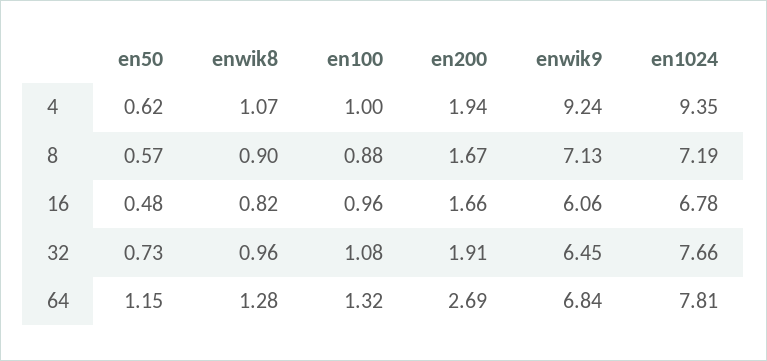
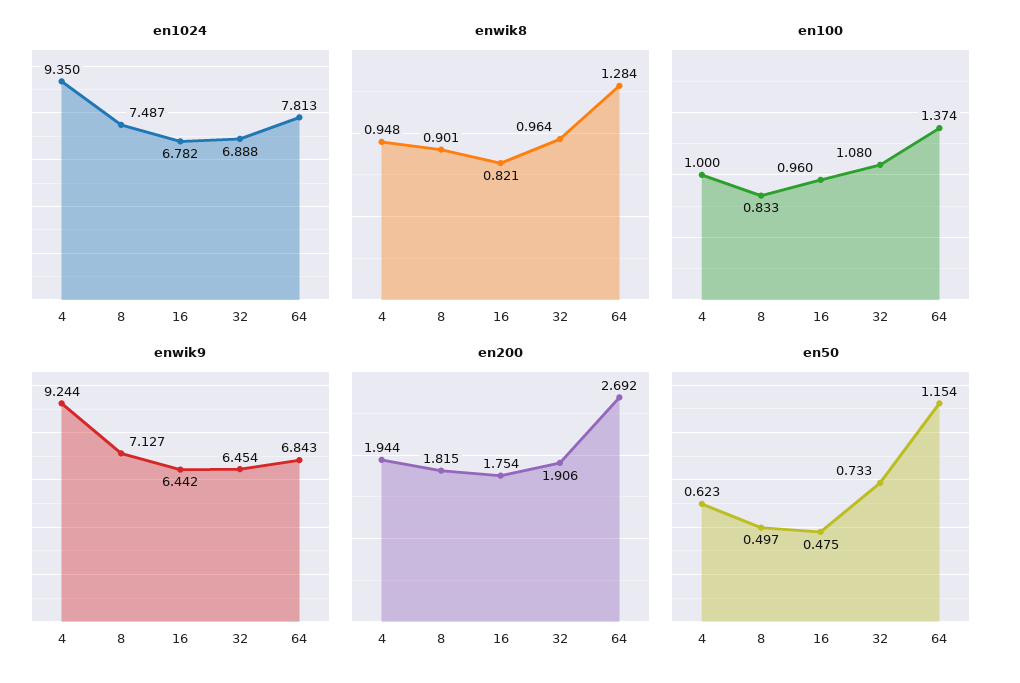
  {
    "en50": {
      "4": 0.623,
-     "8": 0.57,
+     "8": 0.497,
      "16": 0.475,
      "32": 0.733,
      "64": 1.154
    },
    "enwik8": {
-     "4": 1.07,
+     "4": 0.948,
      "8": 0.901,
      "16": 0.821,
      "32": 0.964,
      "64": 1.284
    },
    "en100": {
      "4": 1,
-     "8": 0.88,
+     "8": 0.833,
      "16": 0.96,
      "32": 1.08,
-     "64": 1.32
+     "64": 1.374
    },
    "en200": {
      "4": 1.944,
-     "8": 1.67,
+     "8": 1.815,
-     "16": 1.66,
+     "16": 1.754,
      "32": 1.906,
      "64": 2.692
    },
    "enwik9": {
      "4": 9.244,
      "8": 7.127,
-     "16": 6.06,
+     "16": 6.442,
      "32": 6.454,
      "64": 6.843
    },
    "en1024": {
      "4": 9.35,
-     "8": 7.19,
+     "8": 7.487,
      "16": 6.782,
-     "32": 7.66,
+     "32": 6.888,
      "64": 7.813
    }
  }

